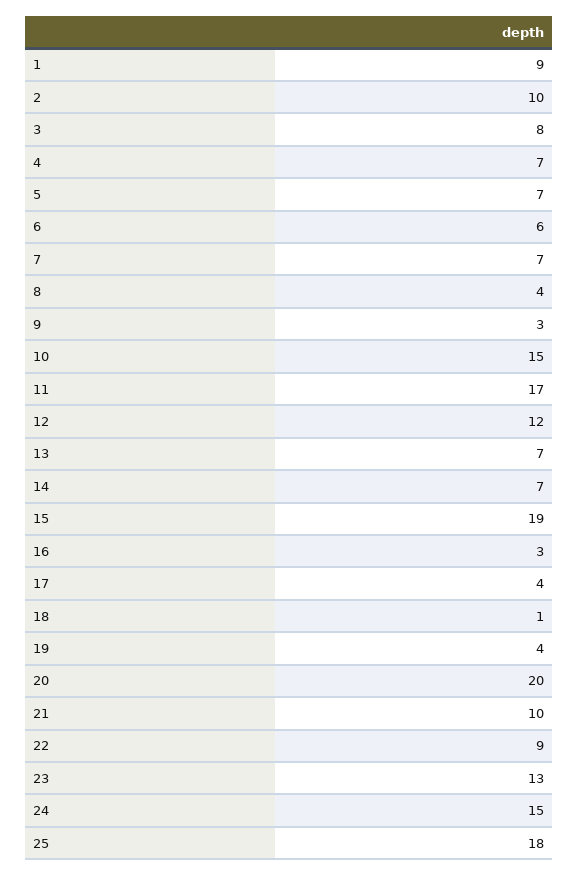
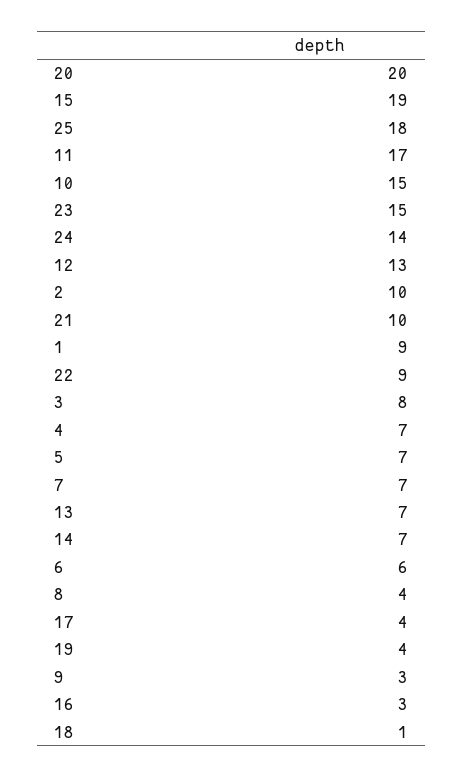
  {
    "1": 9,
    "2": 10,
    "3": 8,
    "4": 7,
    "5": 7,
    "6": 6,
    "7": 7,
    "8": 4,
    "9": 3,
    "10": 15,
    "11": 17,
-   "12": 12,
+   "12": 13,
    "13": 7,
    "14": 7,
    "15": 19,
    "16": 3,
    "17": 4,
    "18": 1,
    "19": 4,
    "20": 20,
    "21": 10,
    "22": 9,
-   "23": 13,
+   "23": 15,
-   "24": 15,
+   "24": 14,
    "25": 18
  }

